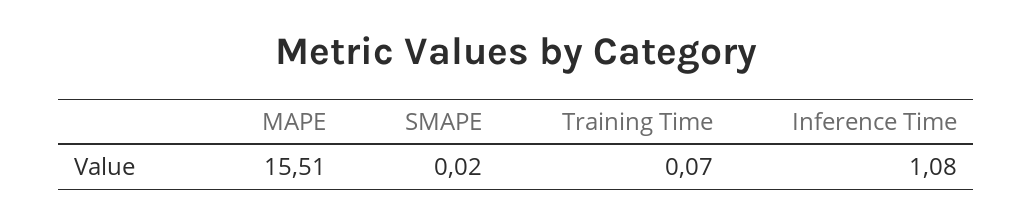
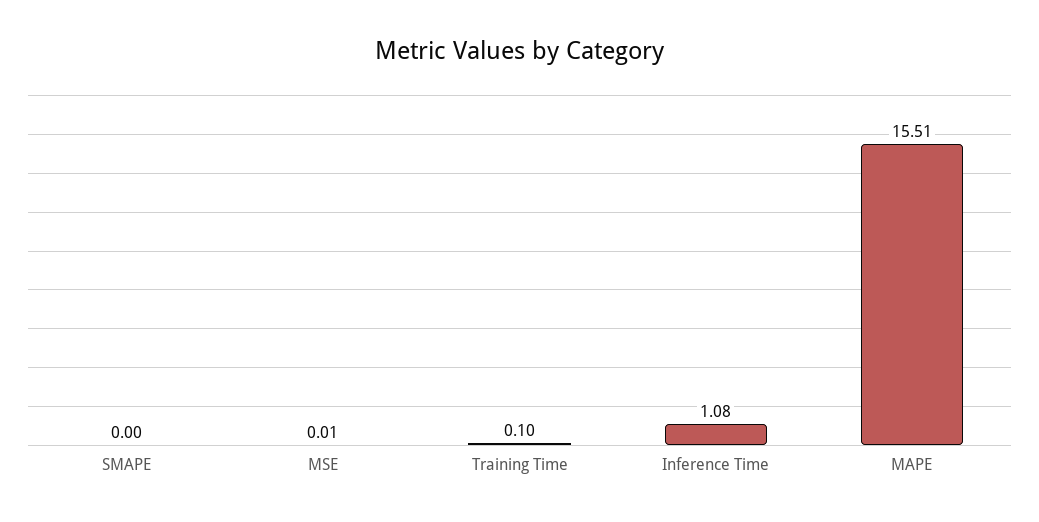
  {
    "MAPE": 15.51,
-   "SMAPE": 0.02,
+   "SMAPE": 0,
-   "Training Time": 0.07,
+   "Training Time": 0.1,
-   "Inference Time": 1.08
+   "Inference Time": 1.08,
+   "MSE": 0.01
  }

